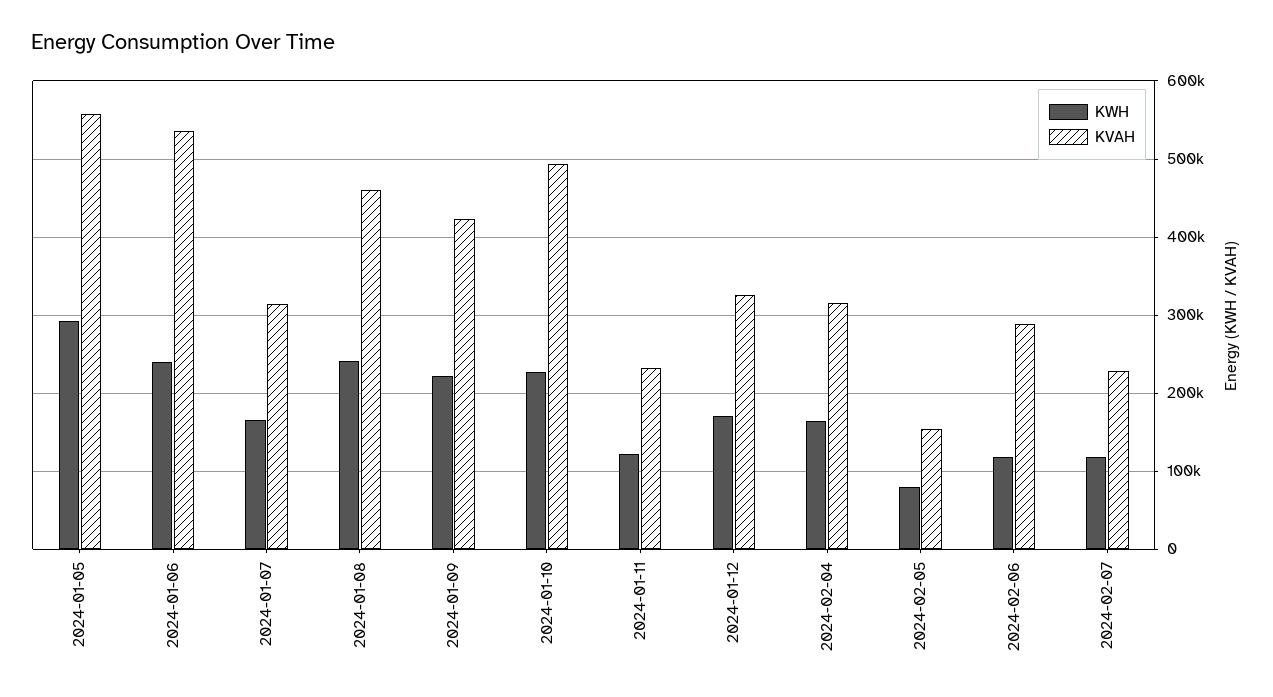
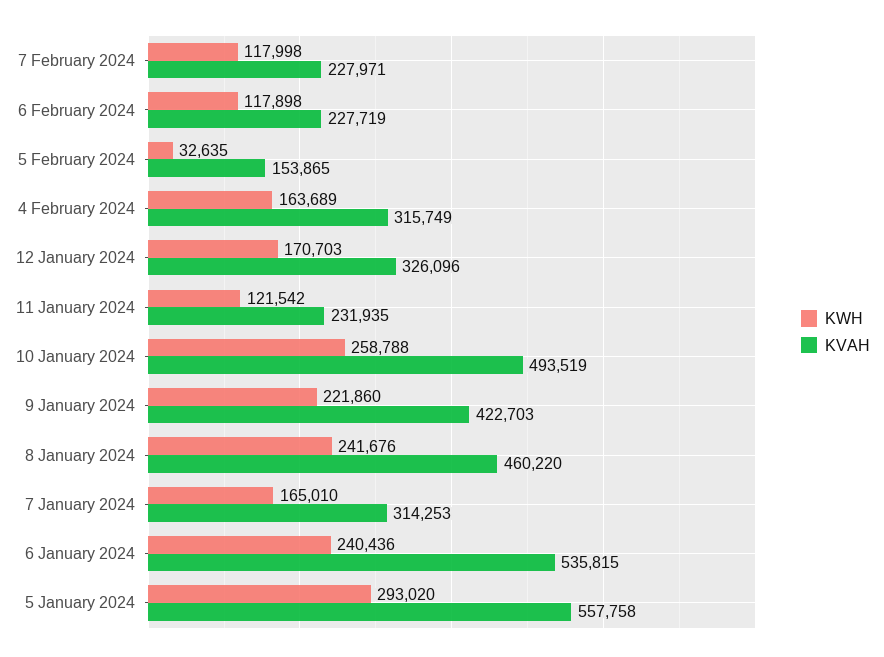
  {
    "KWH": {
      "2024-01-05": 293020,
      "2024-01-06": 240436,
      "2024-01-07": 165010,
      "2024-01-08": 241676,
      "2024-01-09": 221860,
-     "2024-01-10": 230000,
+     "2024-01-10": 258788,
      "2024-01-11": 121542,
      "2024-01-12": 170703,
      "2024-02-04": 163689,
-     "2024-02-05": 80000,
+     "2024-02-05": 32635,
      "2024-02-06": 117898,
      "2024-02-07": 117998
    },
    "KVAH": {
      "2024-01-05": 557758,
      "2024-01-06": 535815,
      "2024-01-07": 314253,
      "2024-01-08": 460220,
      "2024-01-09": 422703,
      "2024-01-10": 493519,
      "2024-01-11": 231935,
      "2024-01-12": 326096,
      "2024-02-04": 315749,
      "2024-02-05": 153865,
-     "2024-02-06": 290000,
+     "2024-02-06": 227719,
      "2024-02-07": 227971
    }
  }

